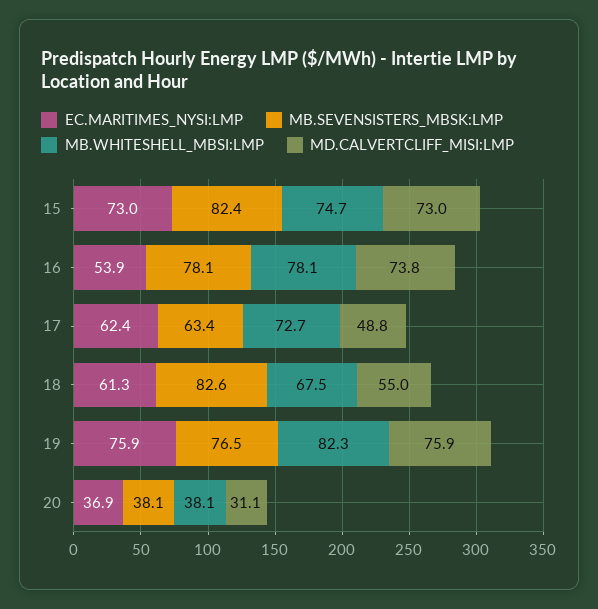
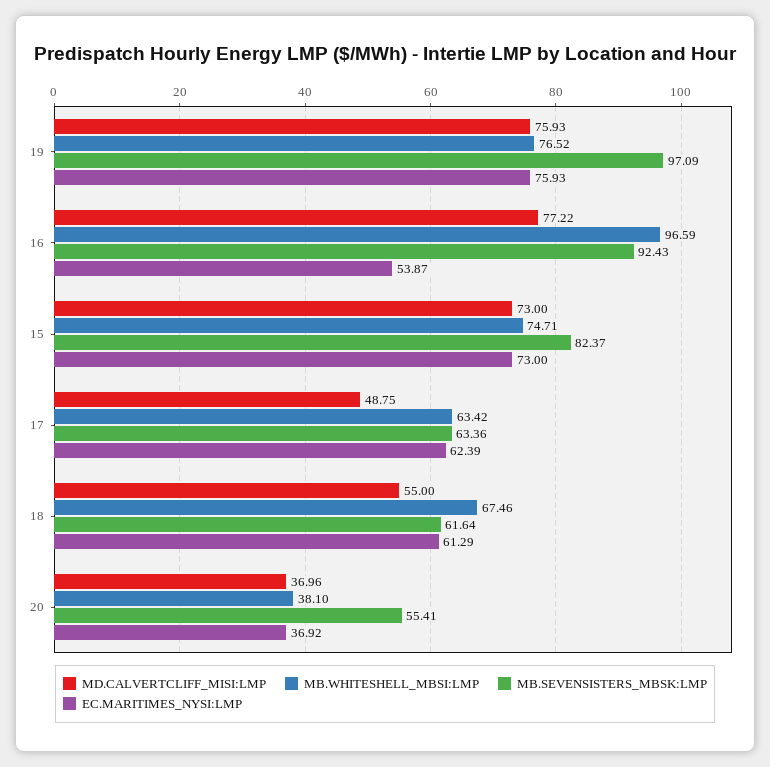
  {
    "EC.MARITIMES_NYSI:LMP": {
      "15": 73,
      "16": 53.87,
      "17": 62.39,
      "18": 61.29,
      "19": 75.93,
      "20": 36.92
    },
    "MB.SEVENSISTERS_MBSK:LMP": {
      "15": 82.37,
-     "16": 78.1,
+     "16": 92.43,
      "17": 63.36,
-     "18": 82.6,
+     "18": 61.64,
-     "19": 76.5,
+     "19": 97.09,
-     "20": 38.1
+     "20": 55.41
    },
    "MB.WHITESHELL_MBSI:LMP": {
      "15": 74.71,
-     "16": 78.1,
+     "16": 96.59,
-     "17": 72.7,
+     "17": 63.42,
      "18": 67.46,
-     "19": 82.3,
+     "19": 76.52,
      "20": 38.1
    },
    "MD.CALVERTCLIFF_MISI:LMP": {
      "15": 73,
-     "16": 73.8,
+     "16": 77.22,
      "17": 48.75,
      "18": 55,
      "19": 75.93,
-     "20": 31.1
+     "20": 36.96
    }
  }

